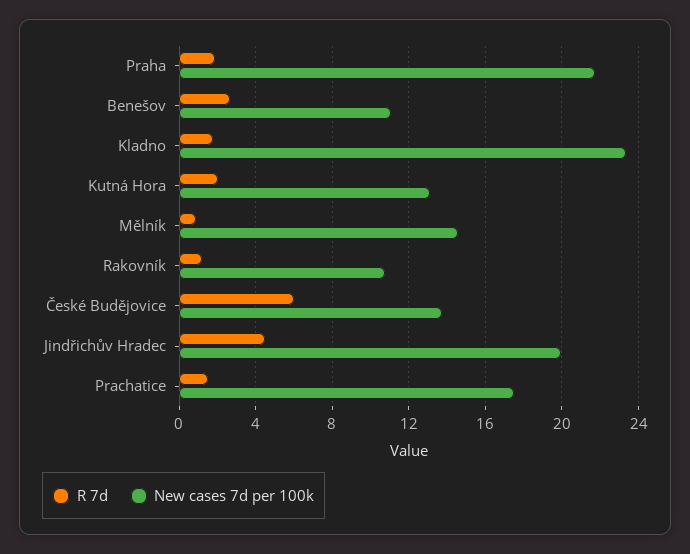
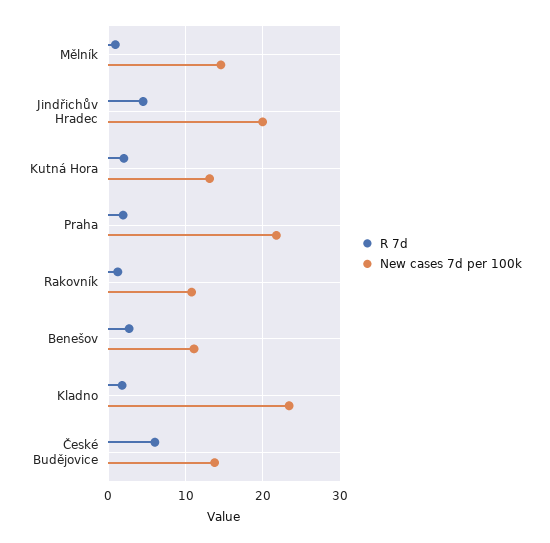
  {
    "R 7d": {
      "Praha": 2,
      "Benešov": 2.5,
      "Kladno": 2,
      "Kutná Hora": 2,
      "Mělník": 1,
      "Rakovník": 1,
      "České Budějovice": 6,
-     "Jindřichův Hradec": 4.5,
+     "Jindřichův Hradec": 4.5
-     "Prachatice": 1.5
    },
    "New cases 7d per 100k": {
      "Praha": 21.5,
      "Benešov": 11,
      "Kladno": 23.5,
      "Kutná Hora": 13,
      "Mělník": 14.5,
      "Rakovník": 11,
      "České Budějovice": 13.5,
-     "Jindřichův Hradec": 20,
+     "Jindřichův Hradec": 20
-     "Prachatice": 17.5
    }
  }

